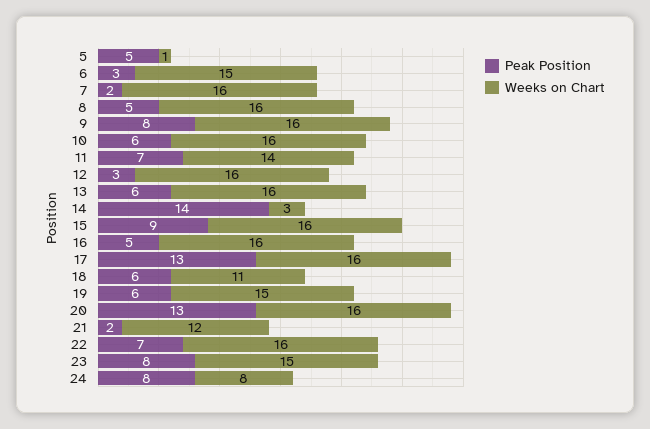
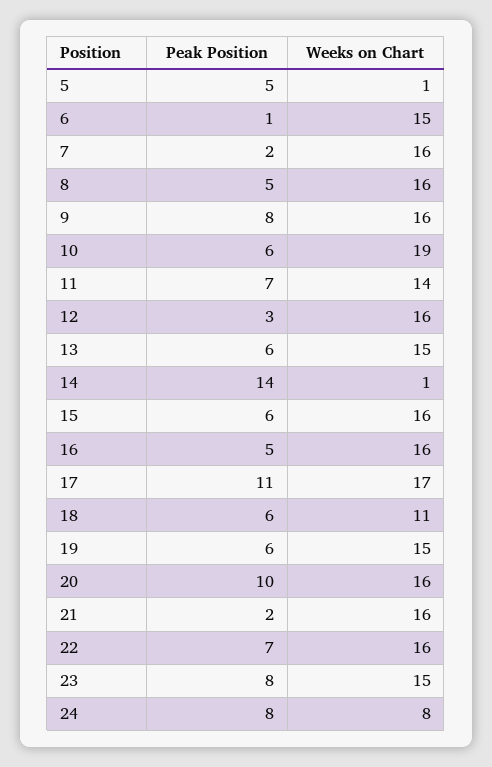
  {
    "Peak Position": {
      "5": 5,
-     "6": 3,
+     "6": 1,
      "7": 2,
      "8": 5,
      "9": 8,
      "10": 6,
      "11": 7,
      "12": 3,
      "13": 6,
      "14": 14,
-     "15": 9,
+     "15": 6,
      "16": 5,
-     "17": 13,
+     "17": 11,
      "18": 6,
      "19": 6,
-     "20": 13,
+     "20": 10,
      "21": 2,
      "22": 7,
      "23": 8,
      "24": 8
    },
    "Weeks on Chart": {
      "5": 1,
      "6": 15,
      "7": 16,
      "8": 16,
      "9": 16,
-     "10": 16,
+     "10": 19,
      "11": 14,
      "12": 16,
-     "13": 16,
+     "13": 15,
-     "14": 3,
+     "14": 1,
      "15": 16,
      "16": 16,
-     "17": 16,
+     "17": 17,
      "18": 11,
      "19": 15,
      "20": 16,
-     "21": 12,
+     "21": 16,
      "22": 16,
      "23": 15,
      "24": 8
    }
  }

